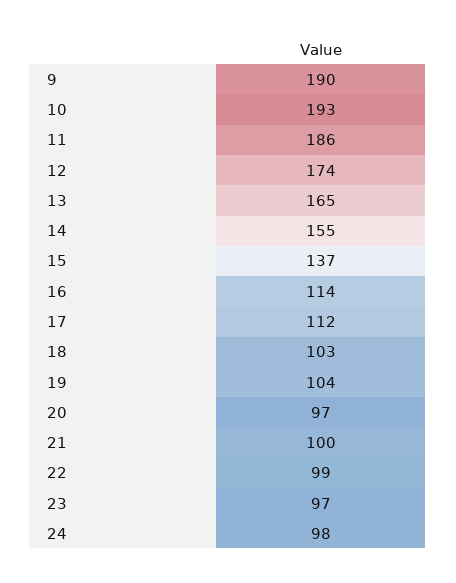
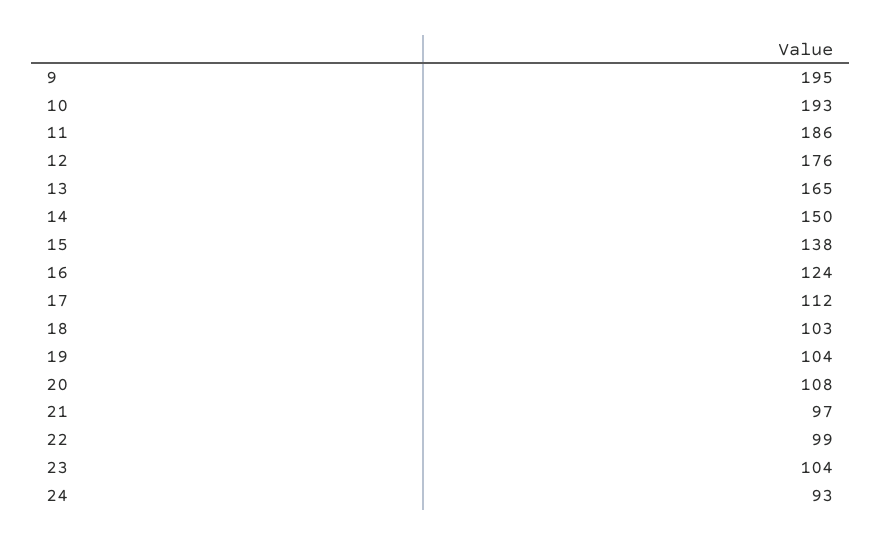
  {
-   "9": 190,
+   "9": 195,
    "10": 193,
    "11": 186,
-   "12": 174,
+   "12": 176,
    "13": 165,
-   "14": 155,
+   "14": 150,
-   "15": 137,
+   "15": 138,
-   "16": 114,
+   "16": 124,
    "17": 112,
    "18": 103,
    "19": 104,
-   "20": 97,
+   "20": 108,
-   "21": 100,
+   "21": 97,
    "22": 99,
-   "23": 97,
+   "23": 104,
-   "24": 98
+   "24": 93
  }

